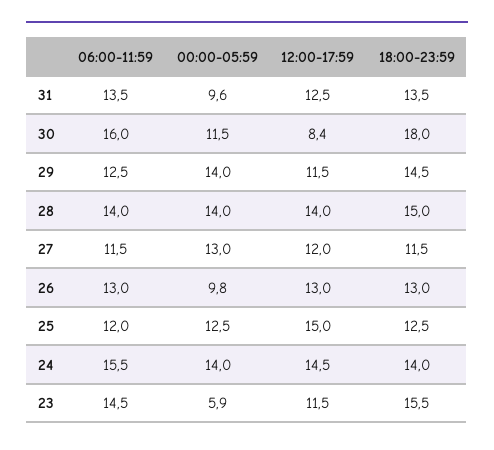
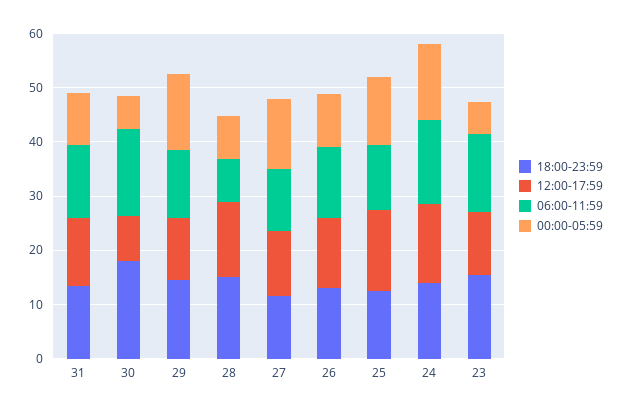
  {
    "06:00-11:59": {
      "31": 13.5,
      "30": 16,
      "29": 12.5,
-     "28": 14,
+     "28": 8,
      "27": 11.5,
      "26": 13,
      "25": 12,
      "24": 15.5,
      "23": 14.5
    },
    "00:00-05:59": {
      "31": 9.6,
-     "30": 11.5,
+     "30": 6,
      "29": 14,
-     "28": 14,
+     "28": 8,
      "27": 13,
      "26": 9.8,
      "25": 12.5,
      "24": 14,
      "23": 5.9
    },
    "12:00-17:59": {
      "31": 12.5,
      "30": 8.4,
      "29": 11.5,
      "28": 14,
      "27": 12,
      "26": 13,
      "25": 15,
      "24": 14.5,
      "23": 11.5
    },
    "18:00-23:59": {
      "31": 13.5,
      "30": 18,
      "29": 14.5,
      "28": 15,
      "27": 11.5,
      "26": 13,
      "25": 12.5,
      "24": 14,
      "23": 15.5
    }
  }

